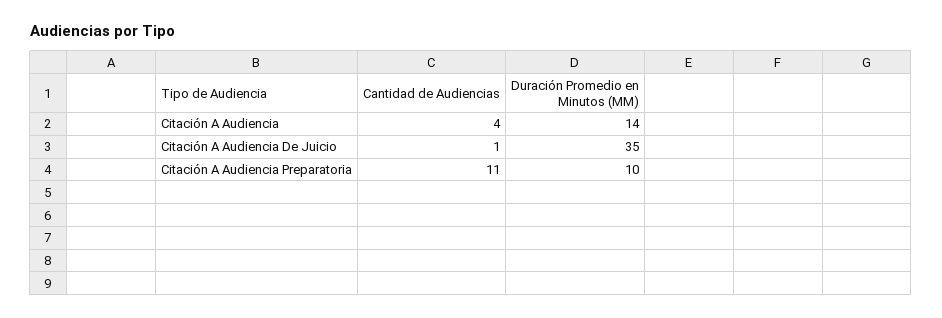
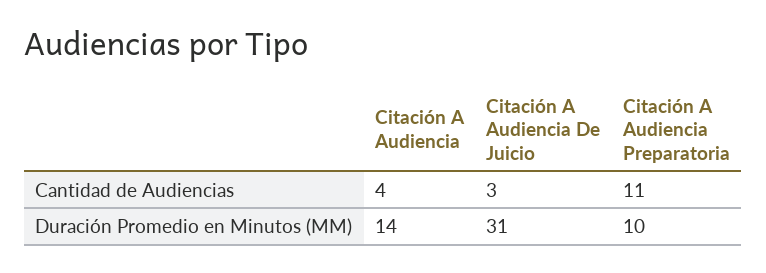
  {
    "Cantidad de Audiencias": {
      "Citación A Audiencia": 4,
-     "Citación A Audiencia De Juicio": 1,
+     "Citación A Audiencia De Juicio": 3,
      "Citación A Audiencia Preparatoria": 11
    },
    "Duración Promedio en Minutos (MM)": {
      "Citación A Audiencia": 14,
-     "Citación A Audiencia De Juicio": 35,
+     "Citación A Audiencia De Juicio": 31,
      "Citación A Audiencia Preparatoria": 10
    }
  }

